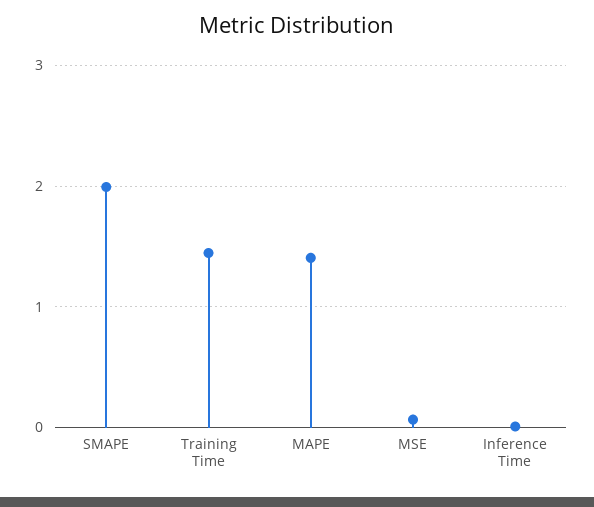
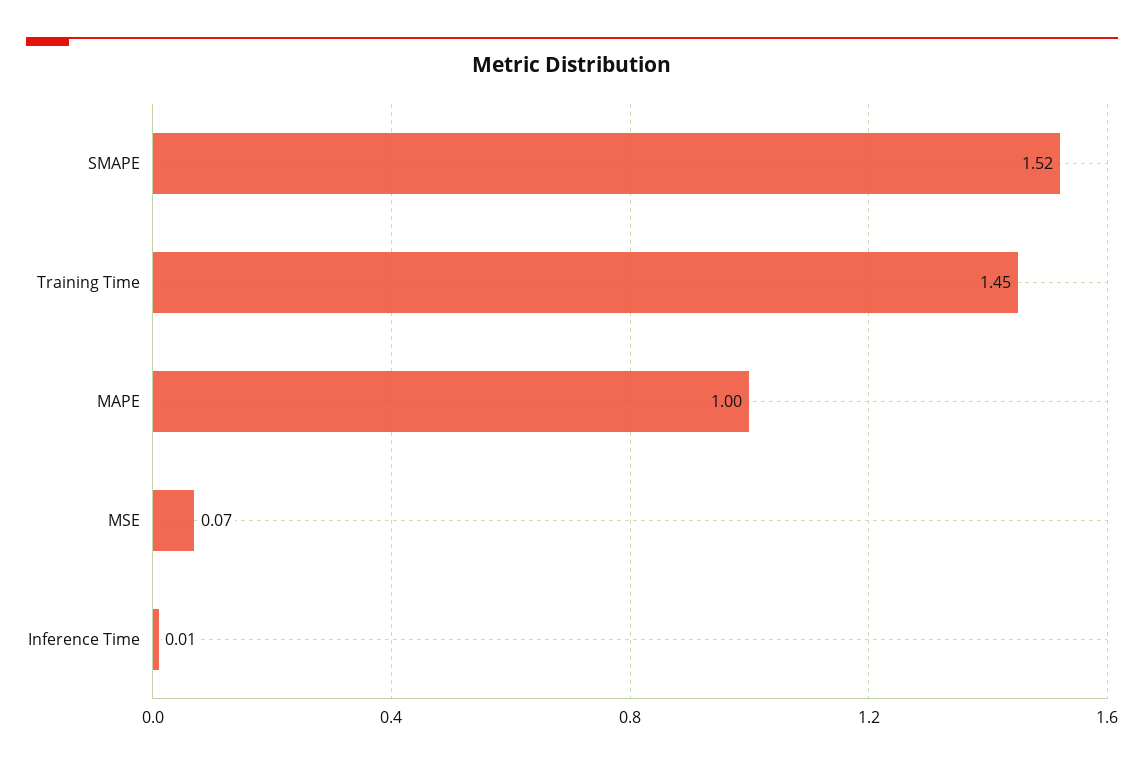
  {
-   "SMAPE": 2,
+   "SMAPE": 1.52,
    "Training Time": 1.45,
-   "MAPE": 1.4,
+   "MAPE": 1,
    "MSE": 0.07,
    "Inference Time": 0.01
  }

